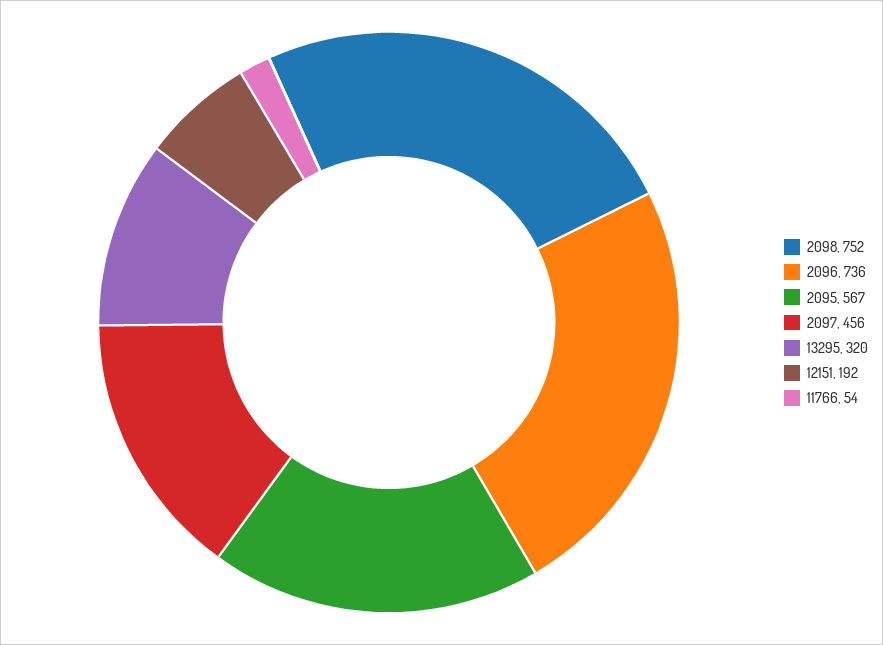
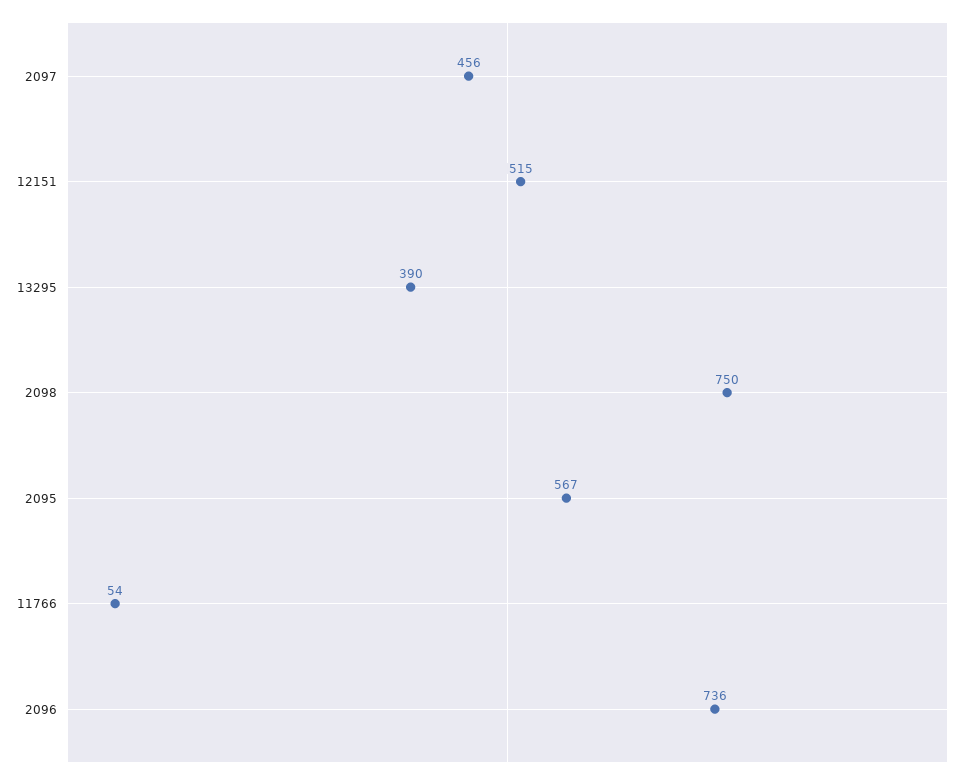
  {
-   "2098": 752,
+   "2098": 750,
    "2096": 736,
    "2095": 567,
    "2097": 456,
-   "13295": 320,
+   "13295": 390,
-   "12151": 192,
+   "12151": 515,
    "11766": 54
  }

